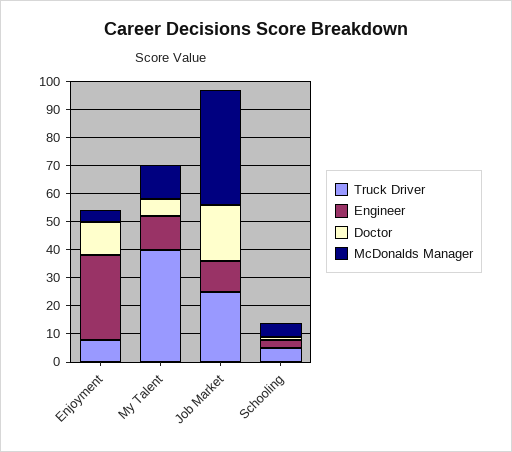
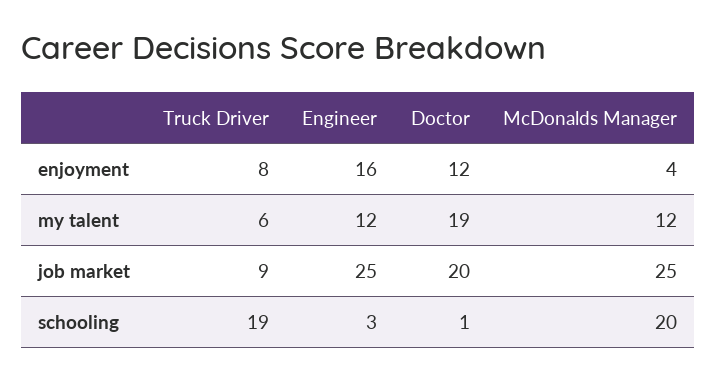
  {
    "Truck Driver": {
      "Enjoyment": 8,
-     "My Talent": 40,
+     "My Talent": 6,
-     "Job Market": 25,
+     "Job Market": 9,
-     "Schooling": 5
+     "Schooling": 19
    },
    "Engineer": {
-     "Enjoyment": 30,
+     "Enjoyment": 16,
      "My Talent": 12,
-     "Job Market": 10,
+     "Job Market": 25,
      "Schooling": 3
    },
    "Doctor": {
      "Enjoyment": 12,
-     "My Talent": 5,
+     "My Talent": 19,
      "Job Market": 20,
      "Schooling": 1
    },
    "McDonalds Manager": {
      "Enjoyment": 4,
      "My Talent": 12,
-     "Job Market": 40,
+     "Job Market": 25,
-     "Schooling": 5
+     "Schooling": 20
    }
  }

